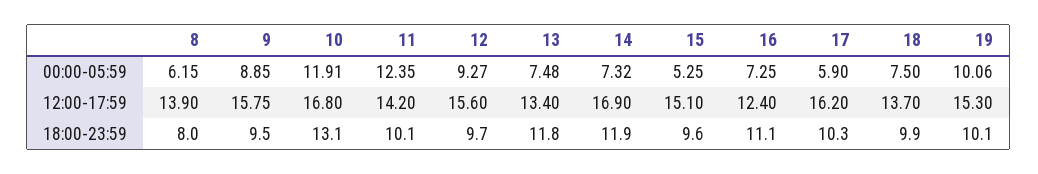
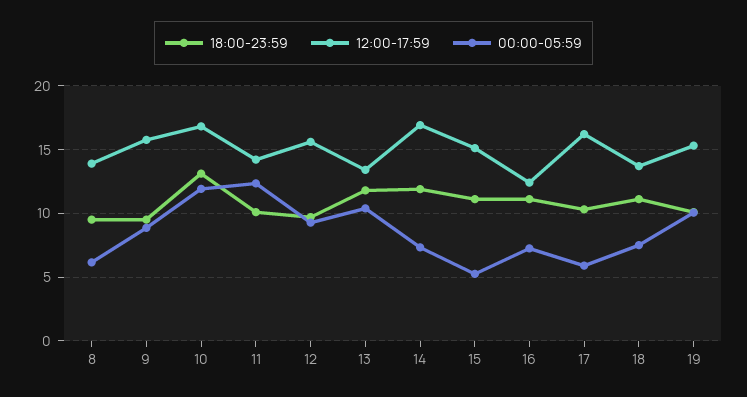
  {
    "00:00-05:59": {
      "8": 6.15,
      "9": 8.85,
      "10": 11.91,
      "11": 12.35,
      "12": 9.27,
-     "13": 7.48,
+     "13": 10.5,
      "14": 7.32,
      "15": 5.25,
      "16": 7.25,
      "17": 5.9,
      "18": 7.5,
      "19": 10.06
    },
    "12:00-17:59": {
      "8": 13.9,
      "9": 15.75,
      "10": 16.8,
      "11": 14.2,
      "12": 15.6,
      "13": 13.4,
      "14": 16.9,
      "15": 15.1,
      "16": 12.4,
      "17": 16.2,
      "18": 13.7,
      "19": 15.3
    },
    "18:00-23:59": {
-     "8": 8,
+     "8": 9.5,
      "9": 9.5,
      "10": 13.1,
      "11": 10.1,
      "12": 9.7,
      "13": 11.8,
      "14": 11.9,
-     "15": 9.6,
+     "15": 11,
      "16": 11.1,
      "17": 10.3,
-     "18": 9.9,
+     "18": 11,
      "19": 10.1
    }
  }

